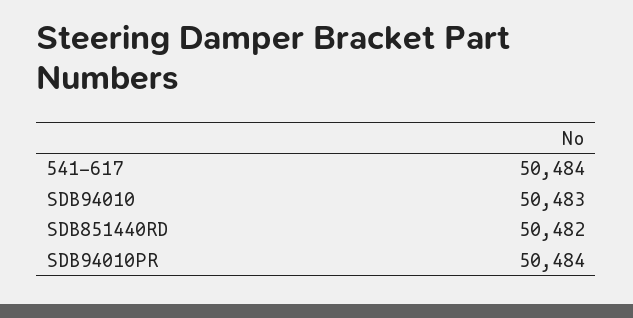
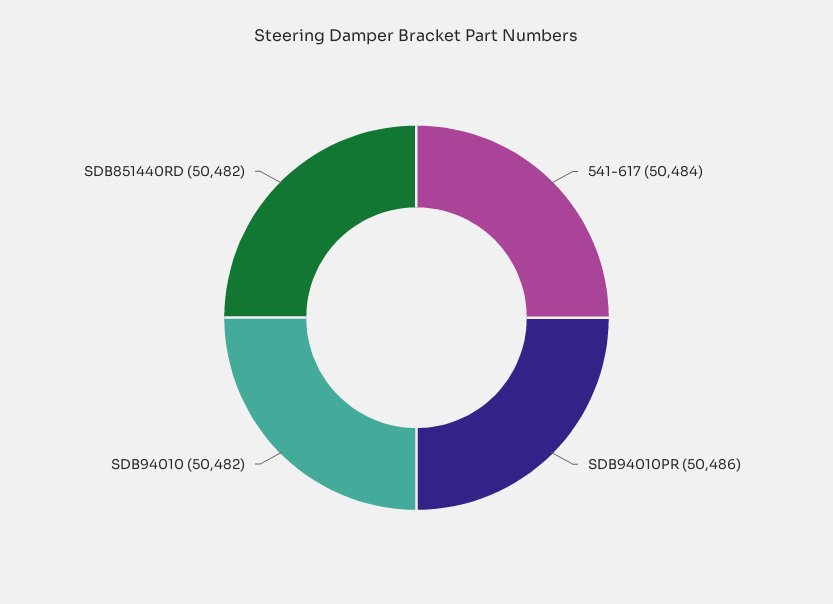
  {
    "541-617": 50484,
-   "SDB94010": 50483,
+   "SDB94010": 50482,
    "SDB851440RD": 50482,
-   "SDB94010PR": 50484
+   "SDB94010PR": 50486
  }

